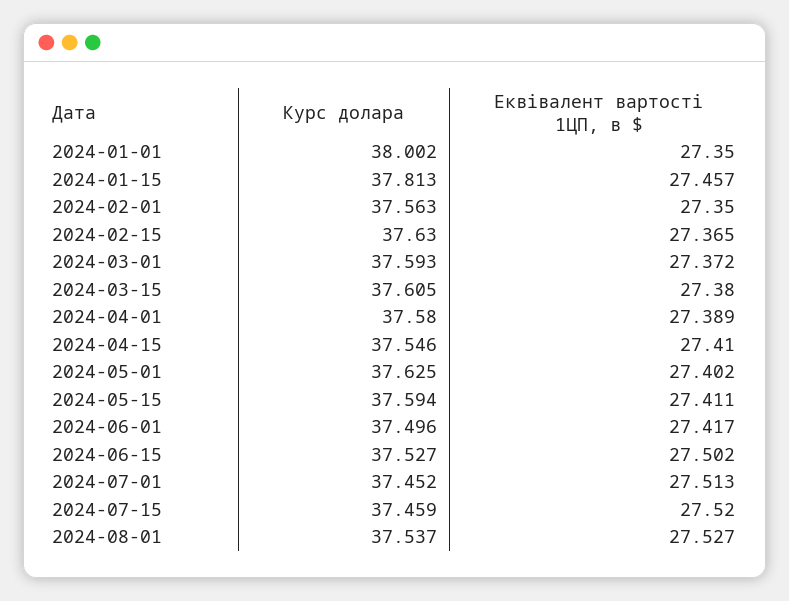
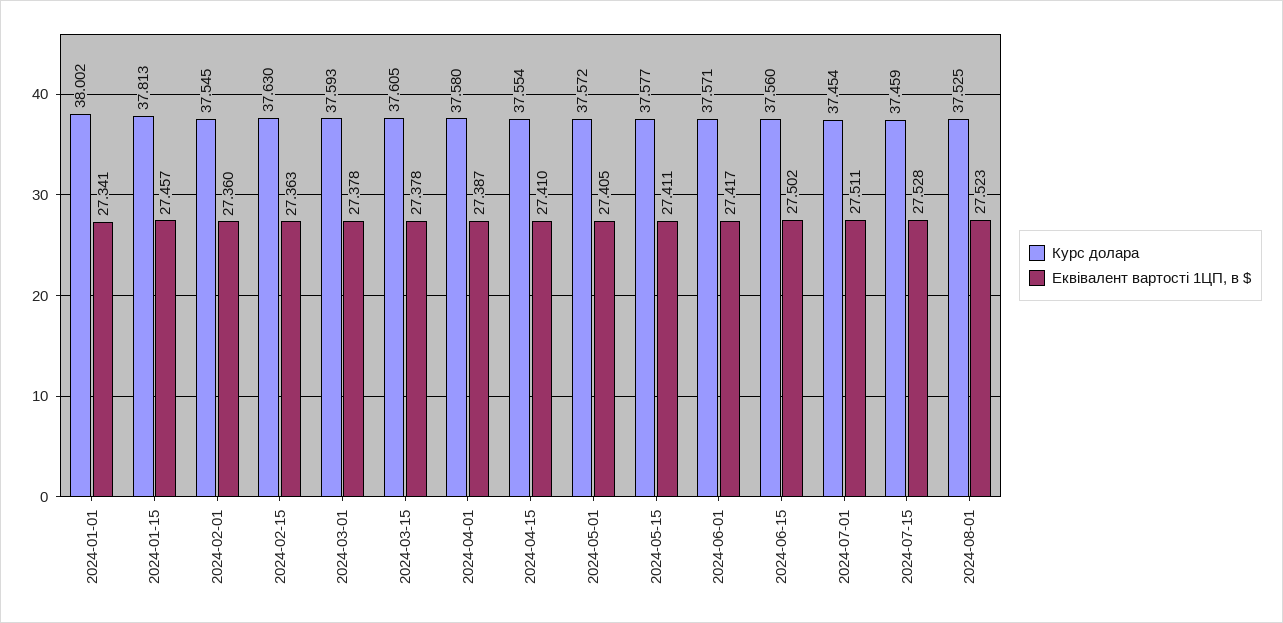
  {
    "Курс долара": {
      "2024-01-01": 38.002,
      "2024-01-15": 37.813,
-     "2024-02-01": 37.563,
+     "2024-02-01": 37.545,
      "2024-02-15": 37.63,
      "2024-03-01": 37.593,
      "2024-03-15": 37.605,
      "2024-04-01": 37.58,
-     "2024-04-15": 37.546,
+     "2024-04-15": 37.554,
-     "2024-05-01": 37.625,
+     "2024-05-01": 37.572,
-     "2024-05-15": 37.594,
+     "2024-05-15": 37.577,
-     "2024-06-01": 37.496,
+     "2024-06-01": 37.571,
-     "2024-06-15": 37.527,
+     "2024-06-15": 37.56,
-     "2024-07-01": 37.452,
+     "2024-07-01": 37.454,
      "2024-07-15": 37.459,
-     "2024-08-01": 37.537
+     "2024-08-01": 37.525
    },
    "Еквівалент вартості 1ЦП, в $": {
-     "2024-01-01": 27.35,
+     "2024-01-01": 27.341,
      "2024-01-15": 27.457,
-     "2024-02-01": 27.35,
+     "2024-02-01": 27.36,
-     "2024-02-15": 27.365,
+     "2024-02-15": 27.363,
-     "2024-03-01": 27.372,
+     "2024-03-01": 27.378,
-     "2024-03-15": 27.38,
+     "2024-03-15": 27.378,
-     "2024-04-01": 27.389,
+     "2024-04-01": 27.387,
      "2024-04-15": 27.41,
-     "2024-05-01": 27.402,
+     "2024-05-01": 27.405,
      "2024-05-15": 27.411,
      "2024-06-01": 27.417,
      "2024-06-15": 27.502,
-     "2024-07-01": 27.513,
+     "2024-07-01": 27.511,
-     "2024-07-15": 27.52,
+     "2024-07-15": 27.528,
-     "2024-08-01": 27.527
+     "2024-08-01": 27.523
    }
  }

